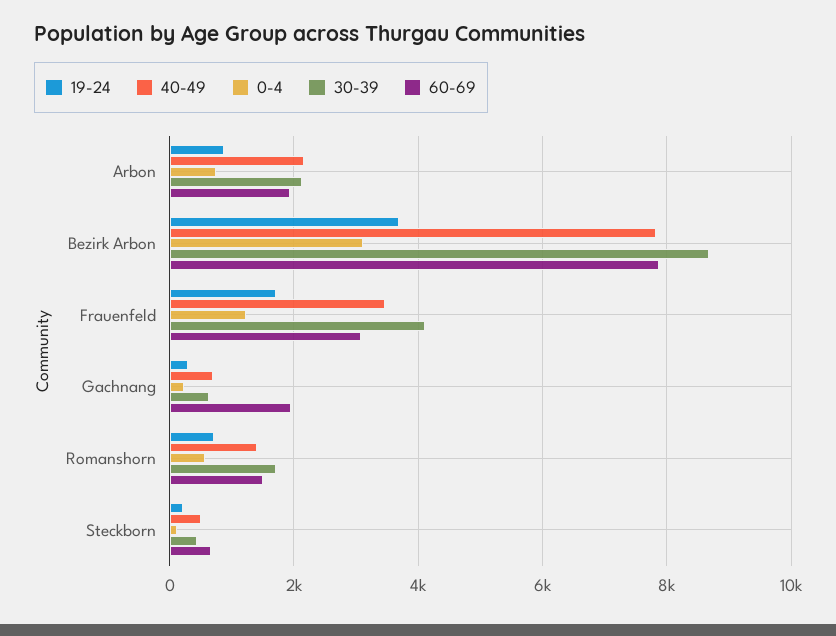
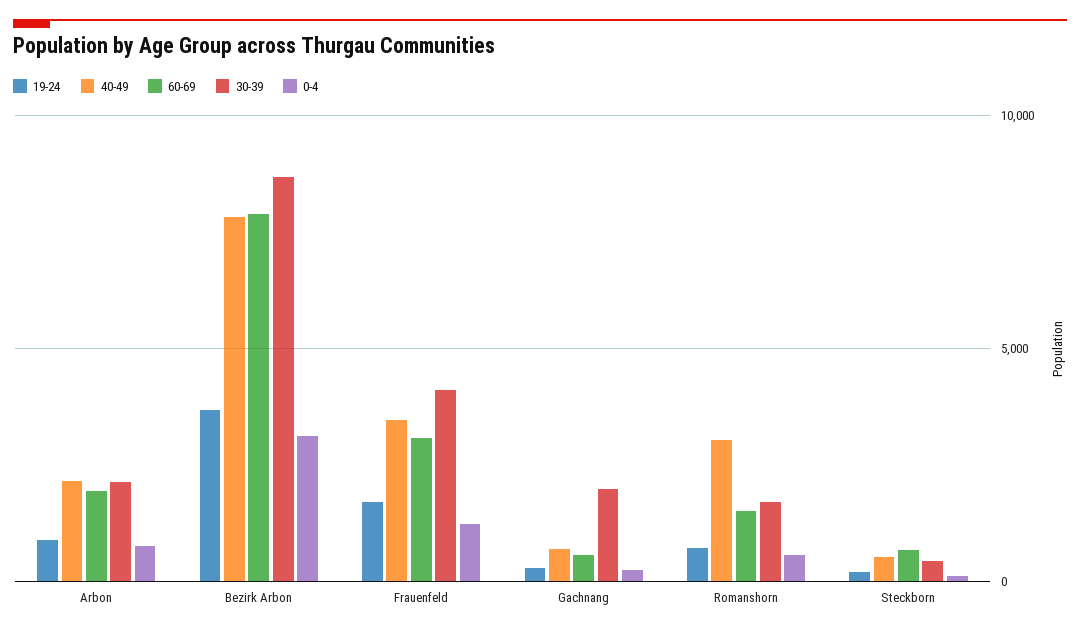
  {
    "19-24": {
      "Arbon": 800,
      "Bezirk Arbon": 3600,
      "Frauenfeld": 1800,
      "Gachnang": 200,
      "Romanshorn": 800,
      "Steckborn": 200
    },
    "40-49": {
      "Arbon": 2200,
      "Bezirk Arbon": 7800,
      "Frauenfeld": 3400,
      "Gachnang": 600,
-     "Romanshorn": 1400,
+     "Romanshorn": 3000,
      "Steckborn": 600
    },
    "0-4": {
      "Arbon": 800,
      "Bezirk Arbon": 3200,
      "Frauenfeld": 1200,
      "Gachnang": 200,
      "Romanshorn": 600,
      "Steckborn": 200
    },
    "30-39": {
      "Arbon": 2200,
      "Bezirk Arbon": 8600,
      "Frauenfeld": 4200,
-     "Gachnang": 600,
+     "Gachnang": 2000,
      "Romanshorn": 1800,
      "Steckborn": 400
    },
    "60-69": {
      "Arbon": 2000,
      "Bezirk Arbon": 7800,
      "Frauenfeld": 3000,
-     "Gachnang": 2000,
+     "Gachnang": 500,
      "Romanshorn": 1600,
      "Steckborn": 600
    }
  }

